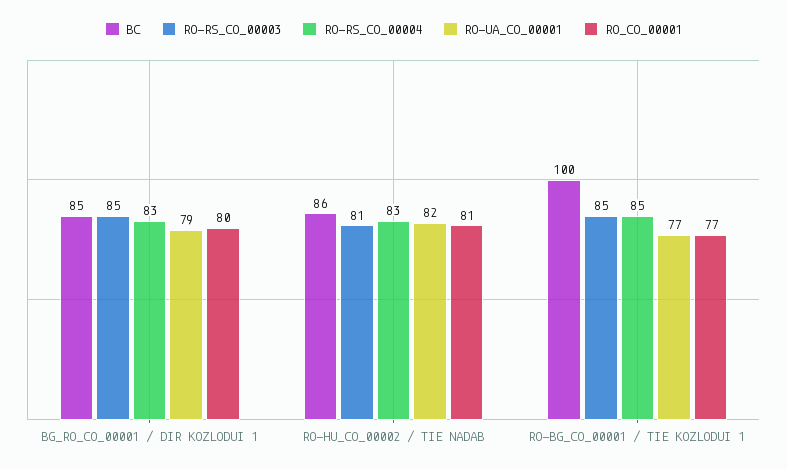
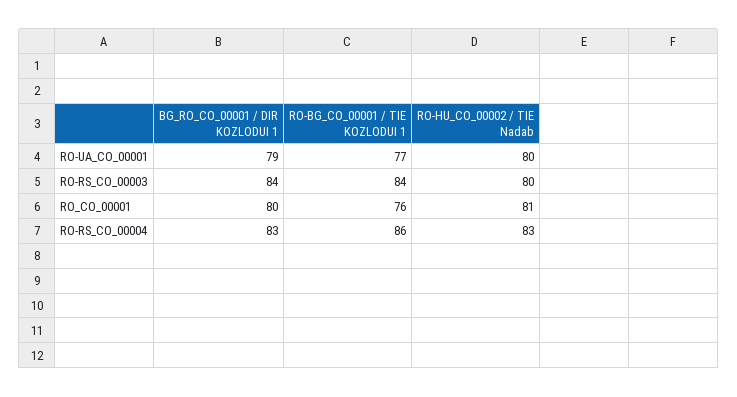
  {
-   "BC": {
-     "BG_RO_CO_00001 / DIR KOZLODUI 1": 85,
-     "RO-HU_CO_00002 / TIE NADAB": 86,
-     "RO-BG_CO_00001 / TIE KOZLODUI 1": 100
-   },
    "RO-RS_CO_00003": {
-     "BG_RO_CO_00001 / DIR KOZLODUI 1": 85,
+     "BG_RO_CO_00001 / DIR KOZLODUI 1": 84,
-     "RO-HU_CO_00002 / TIE NADAB": 81,
+     "RO-HU_CO_00002 / TIE NADAB": 80,
-     "RO-BG_CO_00001 / TIE KOZLODUI 1": 85
+     "RO-BG_CO_00001 / TIE KOZLODUI 1": 84
    },
    "RO-RS_CO_00004": {
      "BG_RO_CO_00001 / DIR KOZLODUI 1": 83,
      "RO-HU_CO_00002 / TIE NADAB": 83,
-     "RO-BG_CO_00001 / TIE KOZLODUI 1": 85
+     "RO-BG_CO_00001 / TIE KOZLODUI 1": 86
    },
    "RO-UA_CO_00001": {
      "BG_RO_CO_00001 / DIR KOZLODUI 1": 79,
-     "RO-HU_CO_00002 / TIE NADAB": 82,
+     "RO-HU_CO_00002 / TIE NADAB": 80,
      "RO-BG_CO_00001 / TIE KOZLODUI 1": 77
    },
    "RO_CO_00001": {
      "BG_RO_CO_00001 / DIR KOZLODUI 1": 80,
      "RO-HU_CO_00002 / TIE NADAB": 81,
-     "RO-BG_CO_00001 / TIE KOZLODUI 1": 77
+     "RO-BG_CO_00001 / TIE KOZLODUI 1": 76
    }
  }

